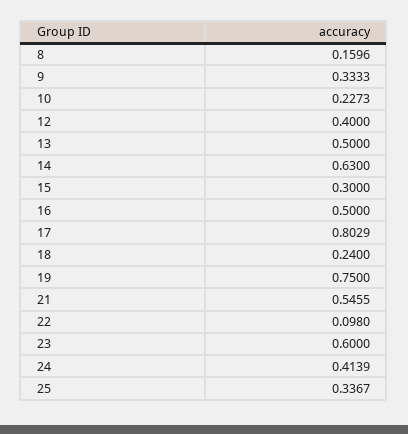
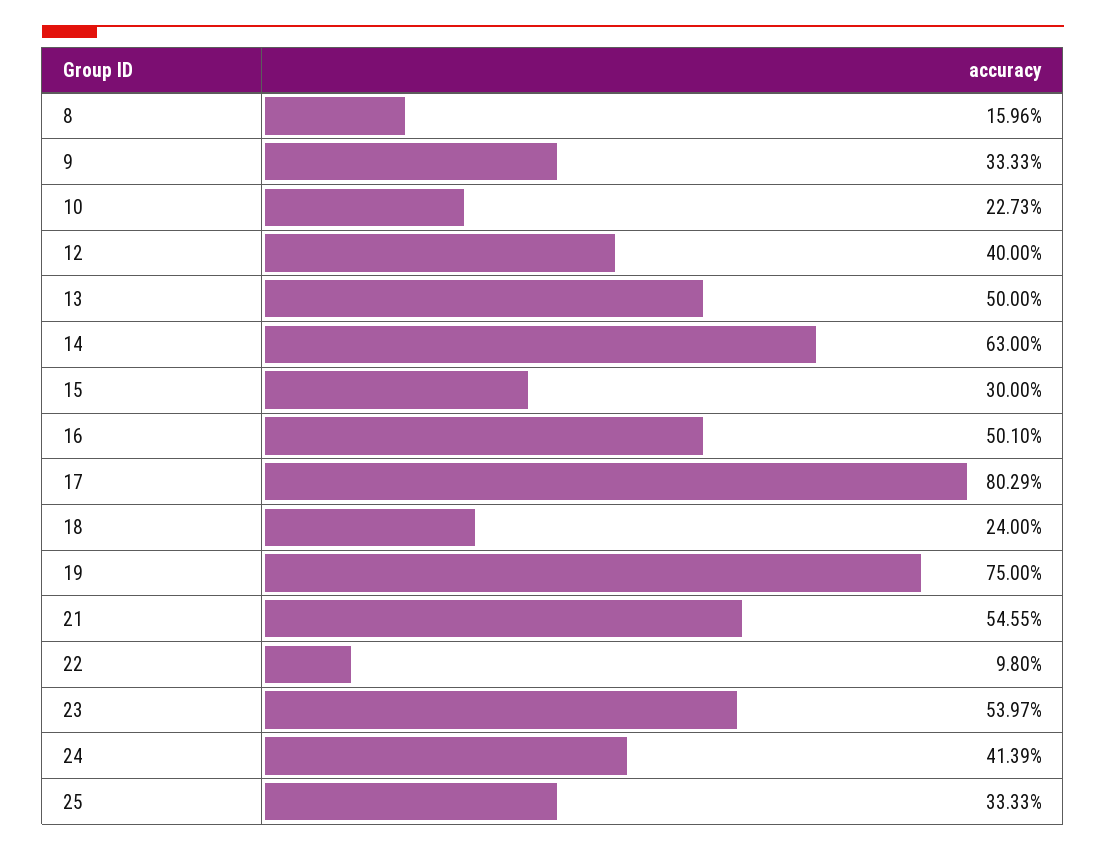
  {
    "8": 0.1596,
    "9": 0.3333,
    "10": 0.2273,
    "12": 0.4,
    "13": 0.5,
    "14": 0.63,
    "15": 0.3,
-   "16": 0.5,
+   "16": 0.501,
    "17": 0.8029,
    "18": 0.24,
    "19": 0.75,
    "21": 0.5455,
    "22": 0.098,
-   "23": 0.6,
+   "23": 0.5397,
    "24": 0.4139,
-   "25": 0.3367
+   "25": 0.3333
  }

